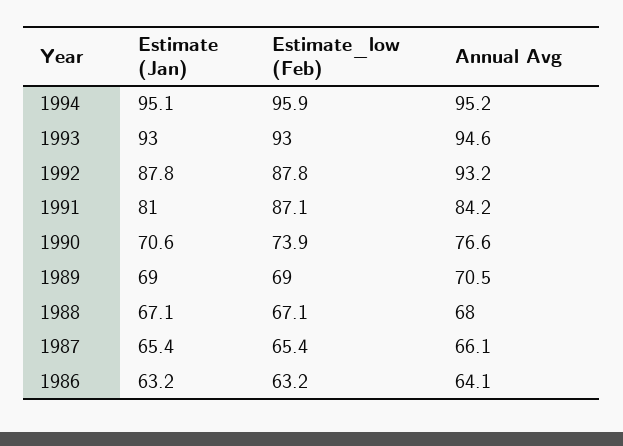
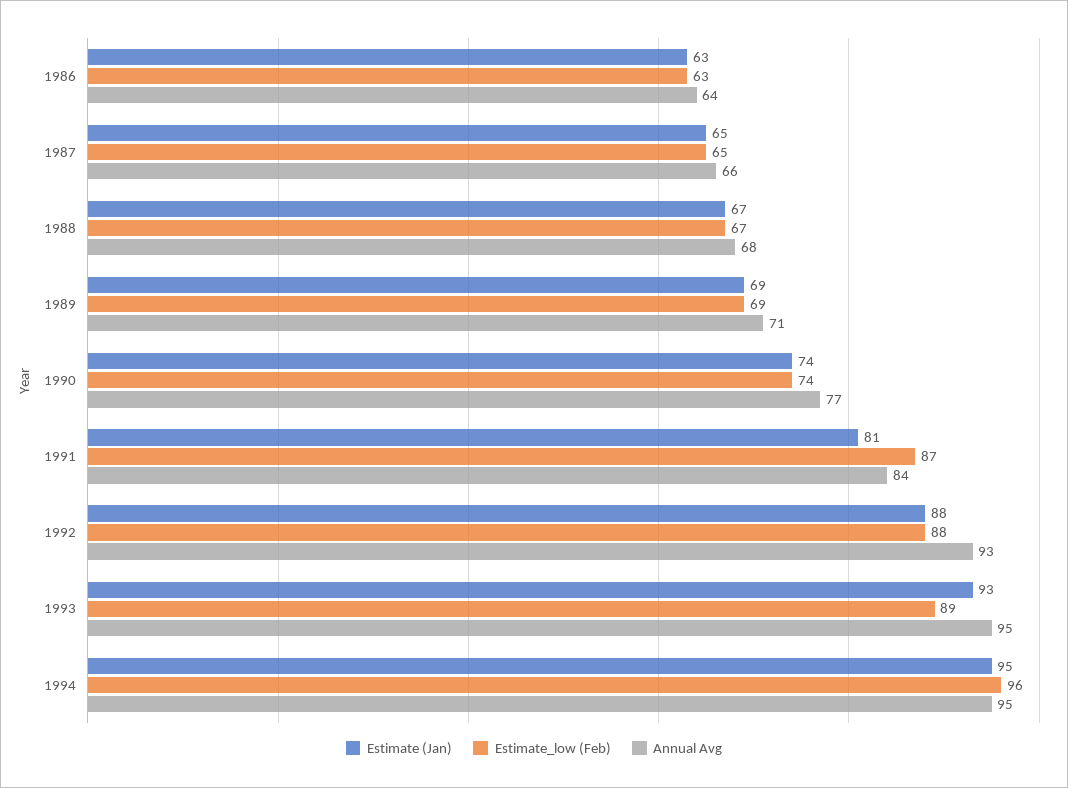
  {
    "Estimate (Jan)": {
      "1994": 95.1,
      "1993": 93,
      "1992": 87.8,
      "1991": 81,
-     "1990": 70.6,
+     "1990": 74,
      "1989": 69,
      "1988": 67.1,
      "1987": 65.4,
      "1986": 63.2
    },
    "Estimate_low (Feb)": {
      "1994": 95.9,
-     "1993": 93,
+     "1993": 89,
      "1992": 87.8,
      "1991": 87.1,
      "1990": 73.9,
      "1989": 69,
      "1988": 67.1,
      "1987": 65.4,
      "1986": 63.2
    },
    "Annual Avg": {
      "1994": 95.2,
      "1993": 94.6,
      "1992": 93.2,
      "1991": 84.2,
      "1990": 76.6,
      "1989": 70.5,
      "1988": 68,
      "1987": 66.1,
      "1986": 64.1
    }
  }

